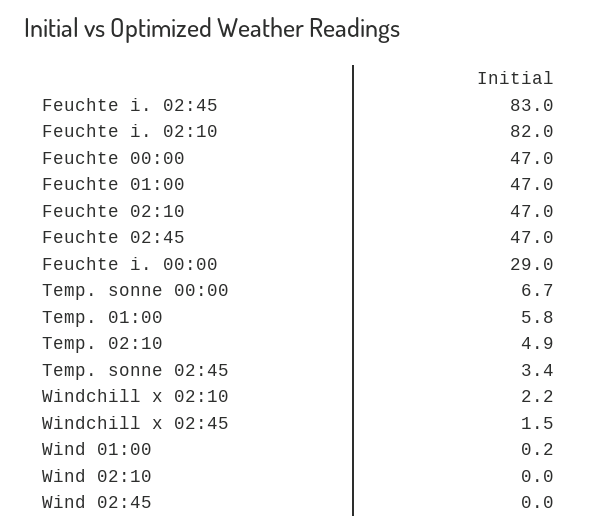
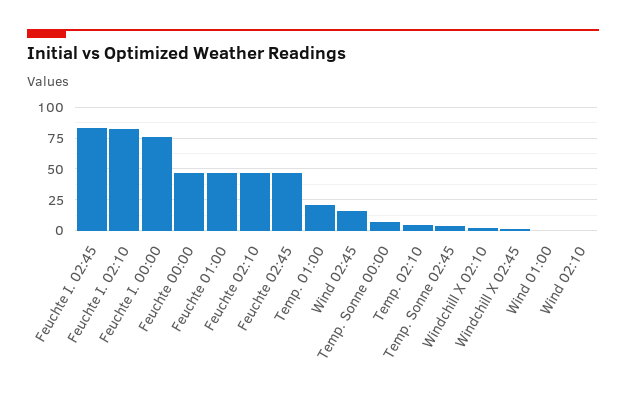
  {
    "Feuchte i. 02:45": 83,
    "Feuchte i. 02:10": 82,
    "Feuchte 00:00": 47,
    "Feuchte 01:00": 47,
    "Feuchte 02:10": 47,
    "Feuchte 02:45": 47,
-   "Feuchte i. 00:00": 29,
+   "Feuchte i. 00:00": 75,
    "Temp. sonne 00:00": 6.7,
-   "Temp. 01:00": 5.8,
+   "Temp. 01:00": 20,
    "Temp. 02:10": 4.9,
    "Temp. sonne 02:45": 3.4,
    "Windchill x 02:10": 2.2,
    "Windchill x 02:45": 1.5,
    "Wind 01:00": 0.2,
    "Wind 02:10": 0,
-   "Wind 02:45": 0
+   "Wind 02:45": 15
  }

